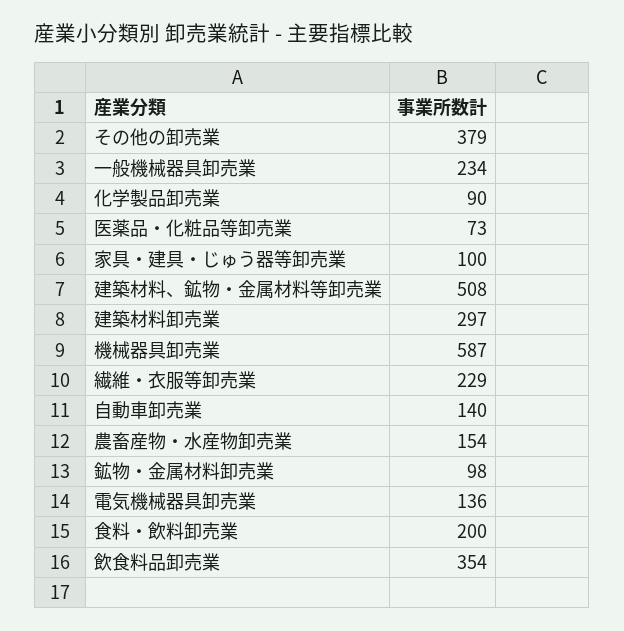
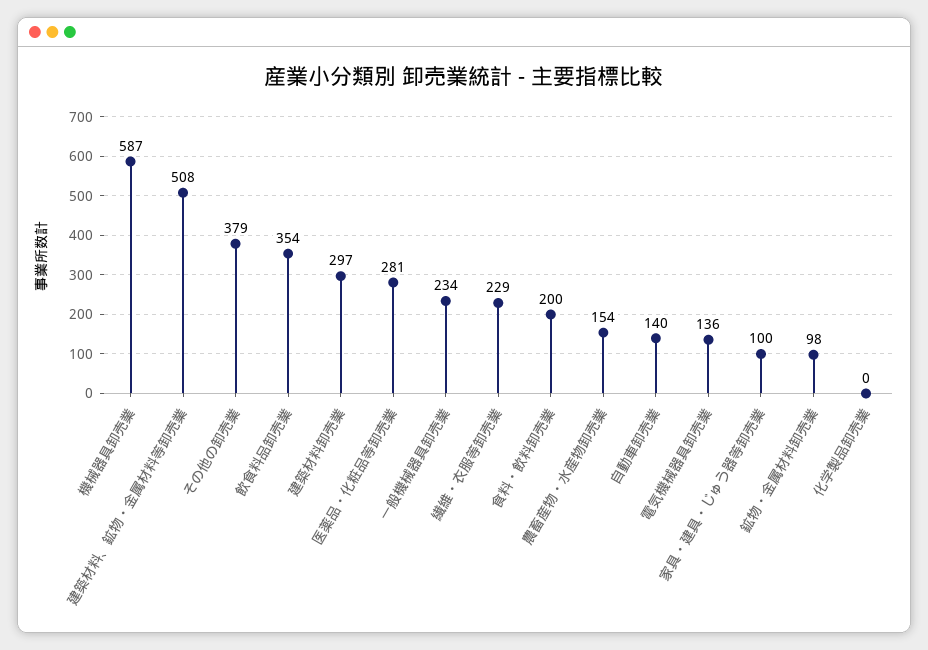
  {
    "その他の卸売業": 379,
    "一般機械器具卸売業": 234,
-   "化学製品卸売業": 90,
+   "化学製品卸売業": 0,
-   "医薬品・化粧品等卸売業": 73,
+   "医薬品・化粧品等卸売業": 281,
    "家具・建具・じゅう器等卸売業": 100,
    "建築材料、鉱物・金属材料等卸売業": 508,
    "建築材料卸売業": 297,
    "機械器具卸売業": 587,
    "繊維・衣服等卸売業": 229,
    "自動車卸売業": 140,
    "農畜産物・水産物卸売業": 154,
    "鉱物・金属材料卸売業": 98,
    "電気機械器具卸売業": 136,
    "食料・飲料卸売業": 200,
    "飲食料品卸売業": 354
  }

